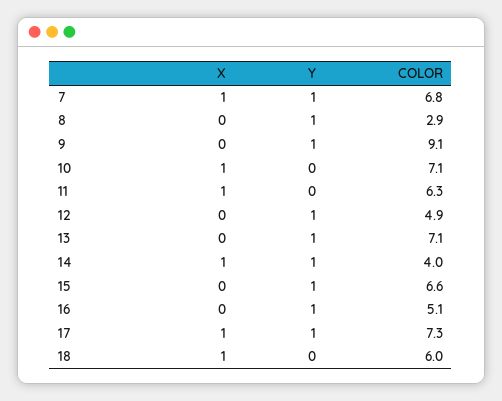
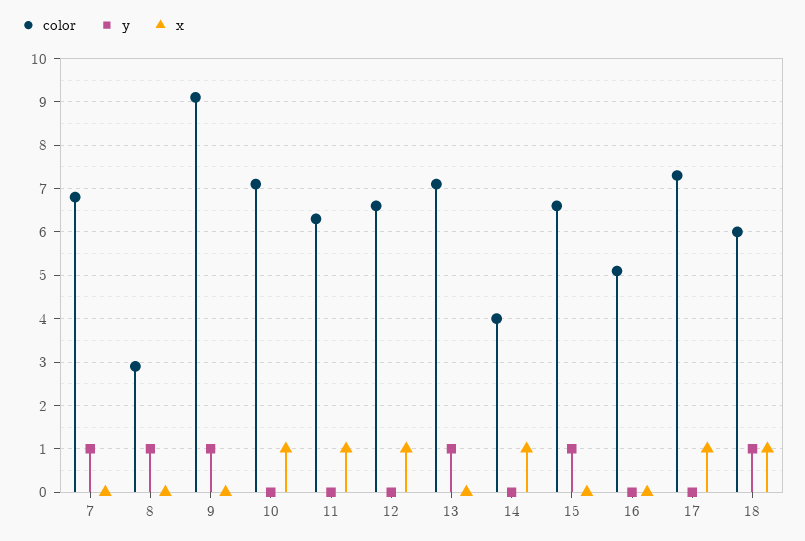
  {
    "X": {
-     "7": 1,
+     "7": 0,
      "8": 0,
      "9": 0,
      "10": 1,
      "11": 1,
-     "12": 0,
+     "12": 1,
      "13": 0,
      "14": 1,
      "15": 0,
      "16": 0,
      "17": 1,
      "18": 1
    },
    "Y": {
      "7": 1,
      "8": 1,
      "9": 1,
      "10": 0,
      "11": 0,
-     "12": 1,
+     "12": 0,
      "13": 1,
-     "14": 1,
+     "14": 0,
      "15": 1,
-     "16": 1,
+     "16": 0,
-     "17": 1,
+     "17": 0,
-     "18": 0
+     "18": 1
    },
    "COLOR": {
      "7": 6.8,
      "8": 2.9,
      "9": 9.1,
      "10": 7.1,
      "11": 6.3,
-     "12": 4.9,
+     "12": 6.5,
      "13": 7.1,
      "14": 4,
      "15": 6.6,
      "16": 5.1,
      "17": 7.3,
      "18": 6
    }
  }

